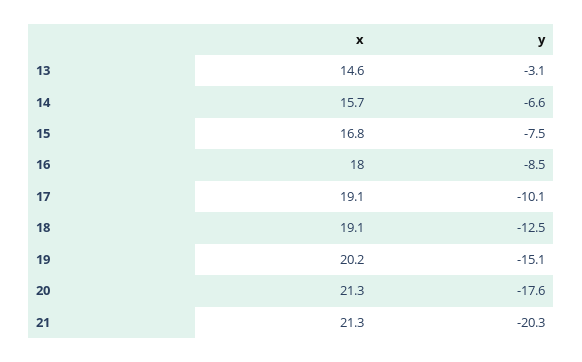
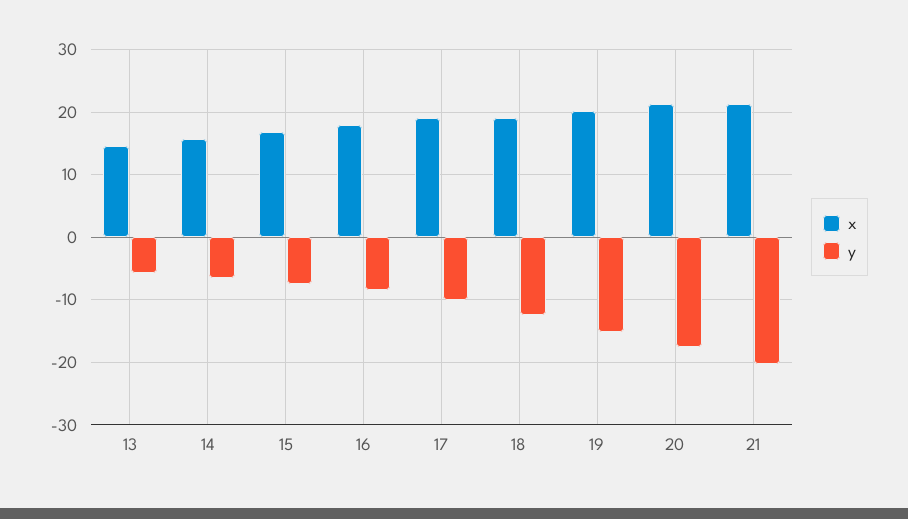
  {
    "x": {
      "13": 14.6,
      "14": 15.7,
      "15": 16.8,
      "16": 18,
      "17": 19.1,
      "18": 19.1,
      "19": 20.2,
      "20": 21.3,
      "21": 21.3
    },
    "y": {
-     "13": -3.1,
+     "13": -6,
      "14": -6.6,
      "15": -7.5,
      "16": -8.5,
      "17": -10.1,
      "18": -12.5,
      "19": -15.1,
      "20": -17.6,
      "21": -20.3
    }
  }

